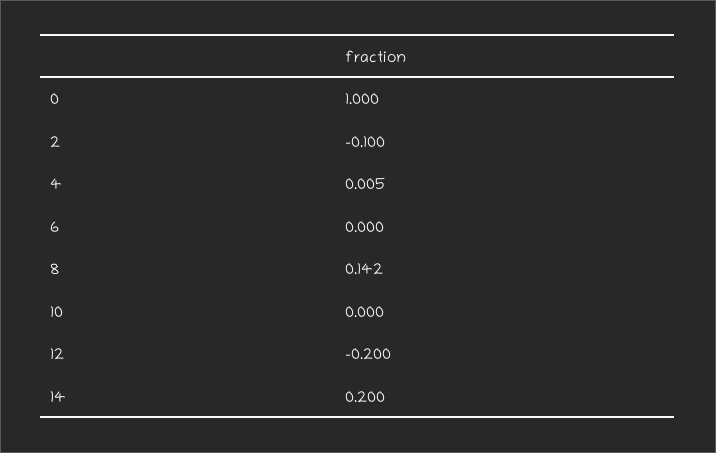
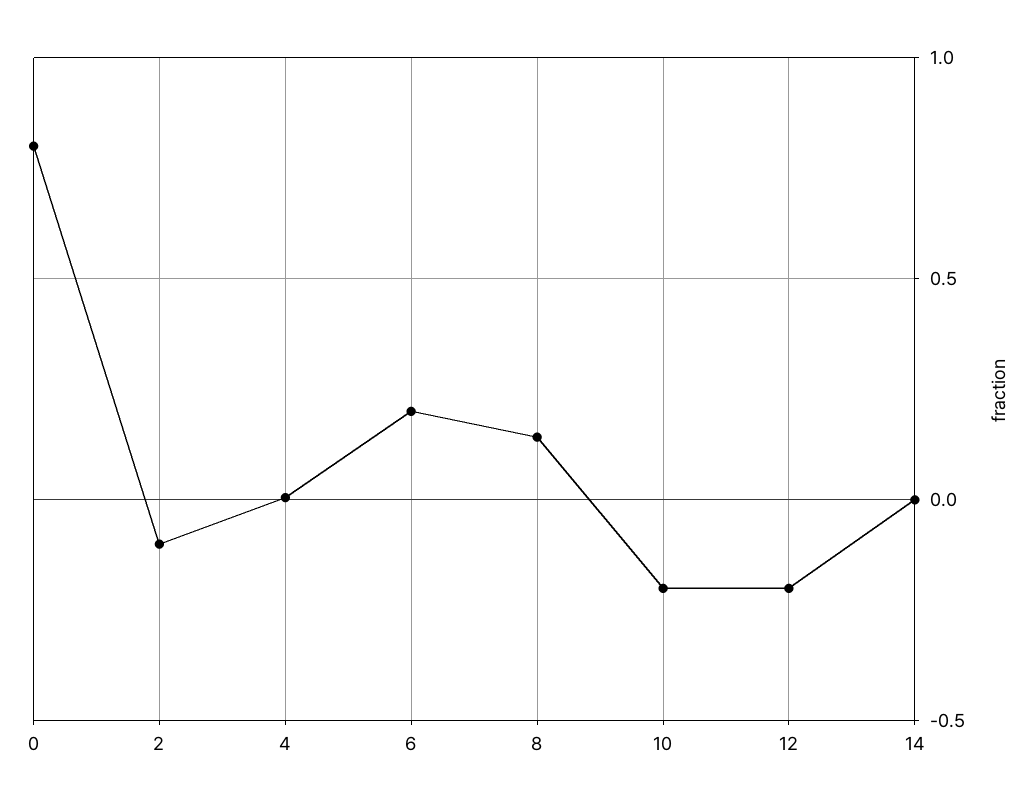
  {
-   "0": 1,
+   "0": 0.8,
    "2": -0.1,
    "4": 0.005,
-   "6": 0,
+   "6": 0.2,
    "8": 0.142,
-   "10": 0,
+   "10": -0.2,
    "12": -0.2,
-   "14": 0.2
+   "14": 0
  }

